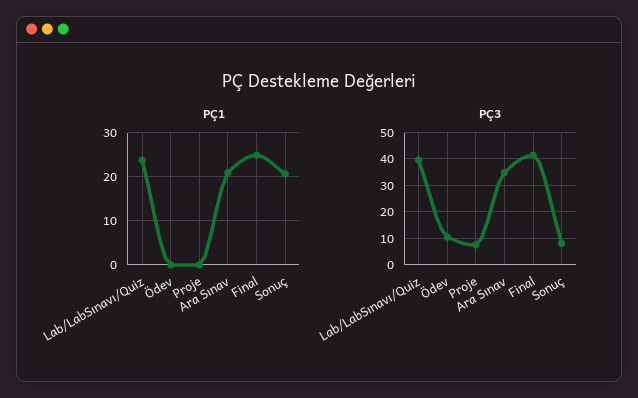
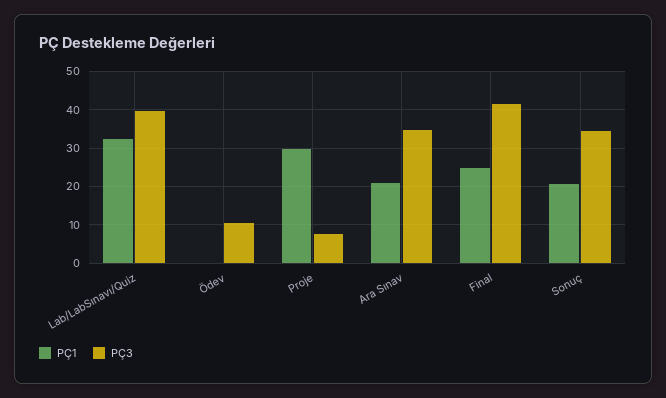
  {
    "PÇ1": {
-     "Lab/LabSınavı/Quiz": 24,
+     "Lab/LabSınavı/Quiz": 32,
      "Ödev": 0,
-     "Proje": 0,
+     "Proje": 30,
      "Ara Sınav": 20,
      "Final": 24,
      "Sonuç": 20
    },
    "PÇ3": {
      "Lab/LabSınavı/Quiz": 40,
      "Ödev": 10,
      "Proje": 8,
      "Ara Sınav": 34,
      "Final": 42,
-     "Sonuç": 7.5
+     "Sonuç": 34
    }
  }

